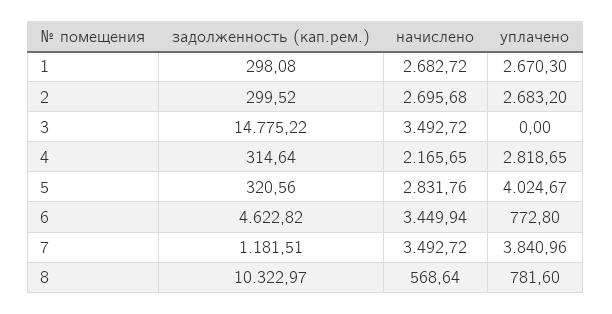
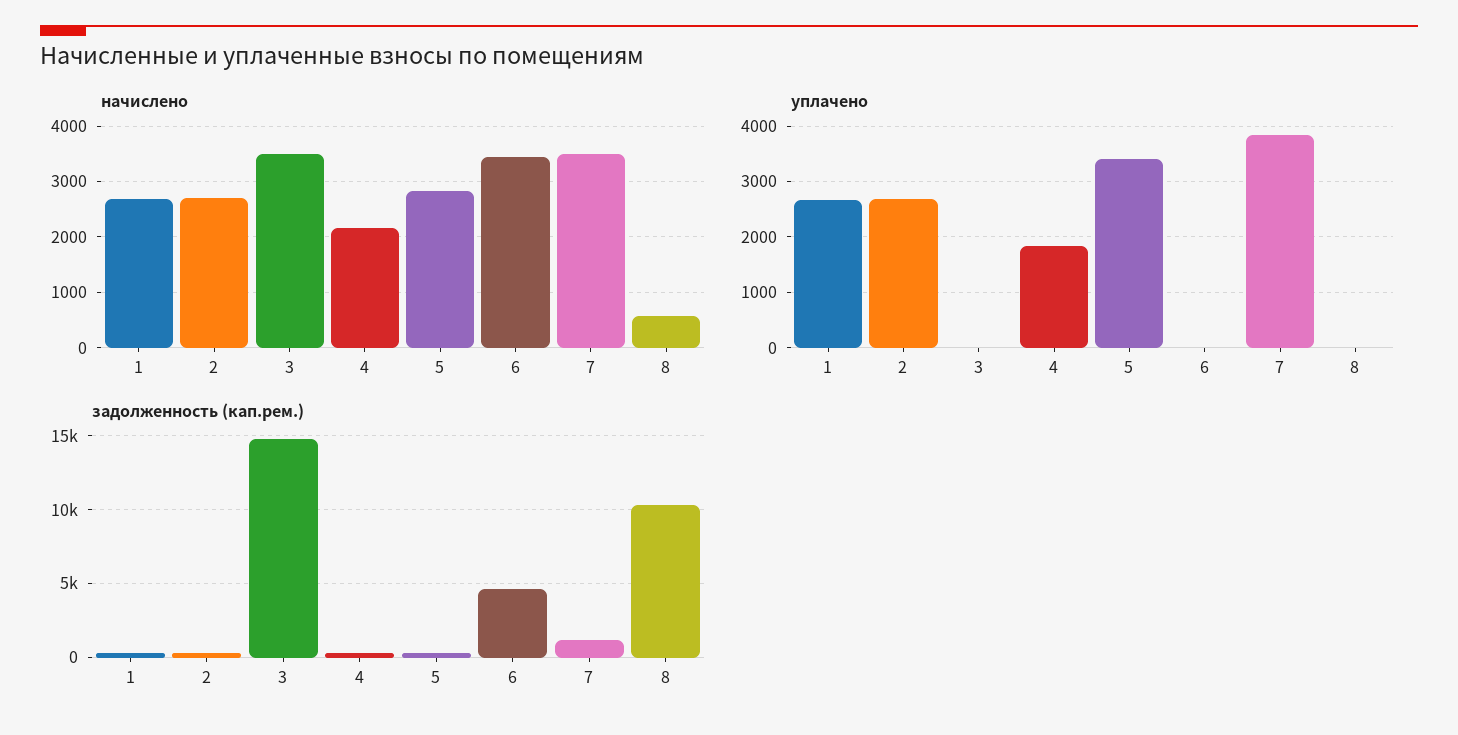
  {
    "задолженность (кап.рем.)": {
      "1": 298.08,
      "2": 299.52,
      "3": 14775.22,
      "4": 314.64,
      "5": 320.56,
      "6": 4622.82,
      "7": 1181.51,
      "8": 10322.97
    },
    "начислено": {
      "1": 2682.72,
      "2": 2695.68,
      "3": 3492.72,
      "4": 2165.65,
      "5": 2831.76,
      "6": 3449.94,
      "7": 3492.72,
      "8": 568.64
    },
    "уплачено": {
      "1": 2670.3,
      "2": 2683.2,
      "3": 0,
-     "4": 2818.65,
+     "4": 1800,
-     "5": 4024.67,
+     "5": 3400,
-     "6": 772.8,
+     "6": 0,
      "7": 3840.96,
-     "8": 781.6
+     "8": 0
    }
  }

